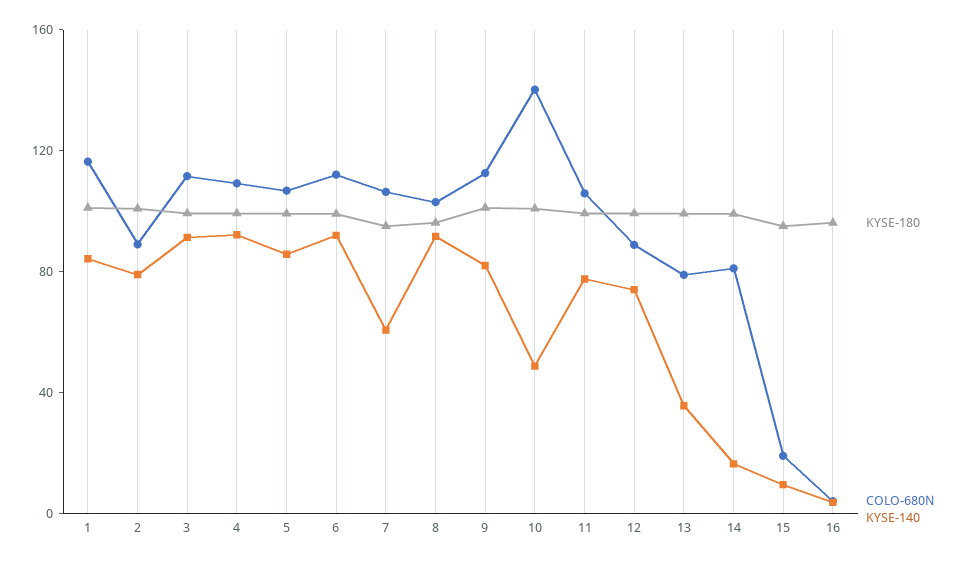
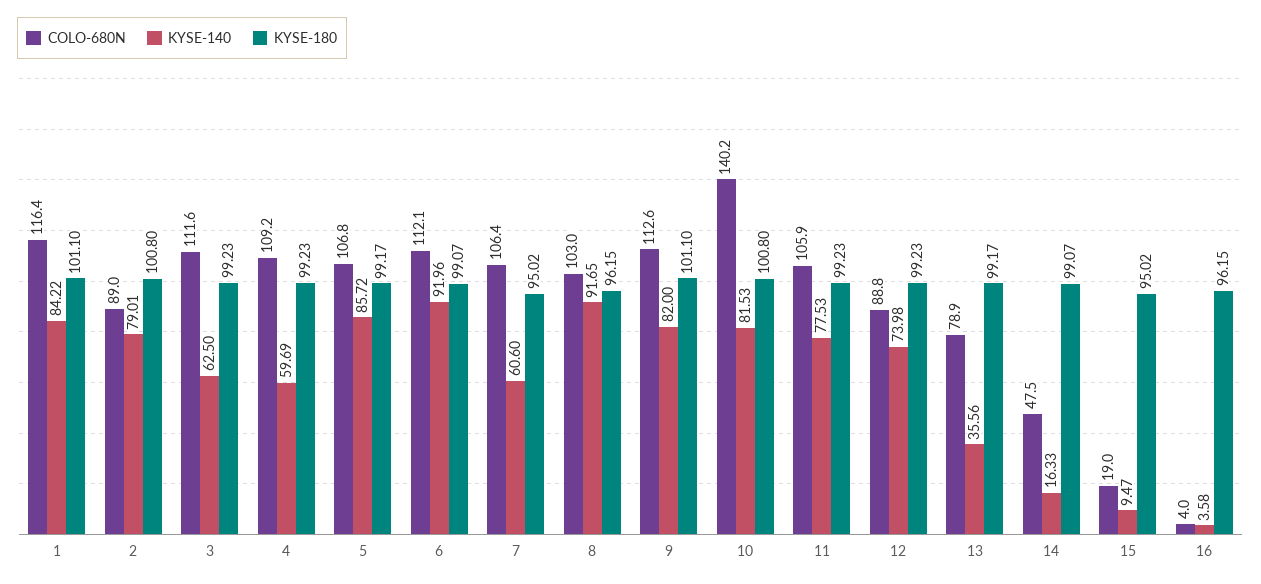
  {
    "KYSE-180": {
      "1": 101.1,
      "2": 100.8,
      "3": 99.23,
      "4": 99.23,
      "5": 99.17,
      "6": 99.07,
      "7": 95.02,
      "8": 96.15,
      "9": 101.1,
      "10": 100.8,
      "11": 99.23,
      "12": 99.23,
      "13": 99.17,
      "14": 99.07,
      "15": 95.02,
      "16": 96.15
    },
    "COLO-680N": {
      "1": 116.4,
      "2": 89,
      "3": 111.6,
      "4": 109.2,
      "5": 106.8,
      "6": 112.1,
      "7": 106.4,
      "8": 103,
      "9": 112.6,
      "10": 140.2,
      "11": 105.9,
      "12": 88.8,
      "13": 78.9,
-     "14": 80,
+     "14": 47.5,
      "15": 19,
      "16": 4
    },
    "KYSE-140": {
      "1": 84.22,
      "2": 79.01,
-     "3": 90,
+     "3": 62.5,
-     "4": 90,
+     "4": 59.69,
      "5": 85.72,
      "6": 91.96,
      "7": 60.6,
      "8": 91.65,
      "9": 82,
-     "10": 50,
+     "10": 81.53,
      "11": 77.53,
      "12": 73.98,
      "13": 35.56,
      "14": 16.33,
      "15": 9.47,
      "16": 3.58
    }
  }

